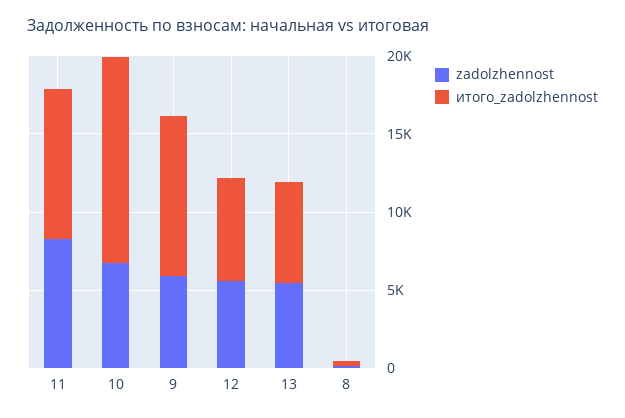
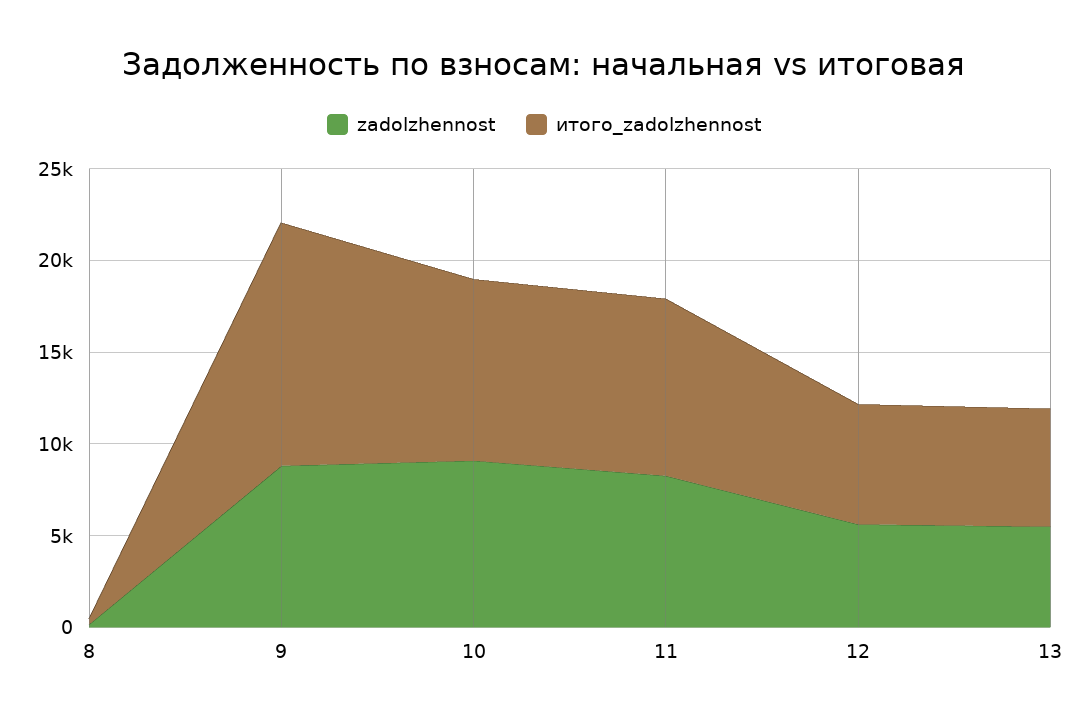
  {
    "zadolzhennost": {
      "11": 8000,
-     "10": 7000,
+     "10": 9000,
-     "9": 6000,
+     "9": 9000,
      "12": 6000,
      "13": 5000,
      "8": 0
    },
    "итого_zadolzhennost": {
      "11": 10000,
-     "10": 13000,
+     "10": 10000,
-     "9": 10000,
+     "9": 13000,
      "12": 7000,
      "13": 6000,
      "8": 0
    }
  }

